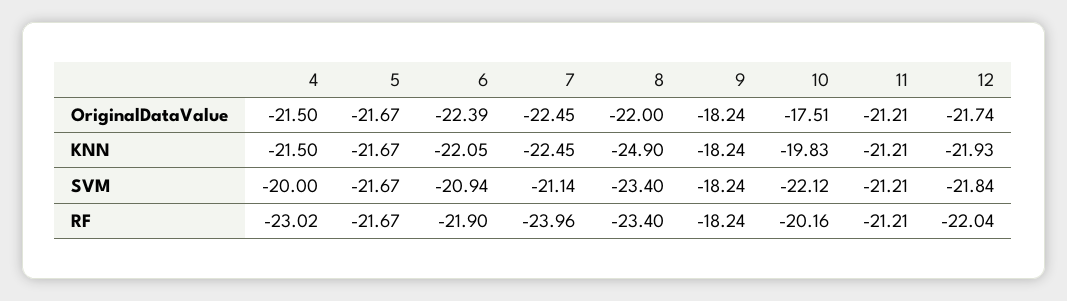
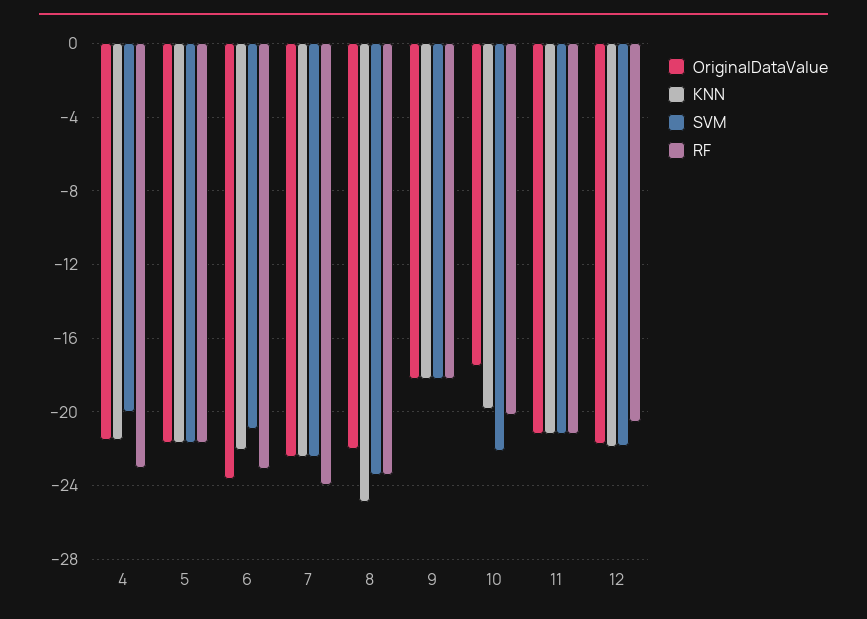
  {
    "OriginalDataValue": {
      "4": -21.5,
      "5": -21.67,
-     "6": -22.39,
+     "6": -23.5,
      "7": -22.45,
      "8": -22,
      "9": -18.24,
      "10": -17.51,
      "11": -21.21,
      "12": -21.74
    },
    "KNN": {
      "4": -21.5,
      "5": -21.67,
      "6": -22.05,
      "7": -22.45,
      "8": -24.9,
      "9": -18.24,
      "10": -19.83,
      "11": -21.21,
      "12": -21.93
    },
    "SVM": {
      "4": -20,
      "5": -21.67,
      "6": -20.94,
-     "7": -21.14,
+     "7": -22.5,
      "8": -23.4,
      "9": -18.24,
      "10": -22.12,
      "11": -21.21,
      "12": -21.84
    },
    "RF": {
      "4": -23.02,
      "5": -21.67,
-     "6": -21.9,
+     "6": -23,
      "7": -23.96,
      "8": -23.4,
      "9": -18.24,
      "10": -20.16,
      "11": -21.21,
-     "12": -22.04
+     "12": -20.5
    }
  }

